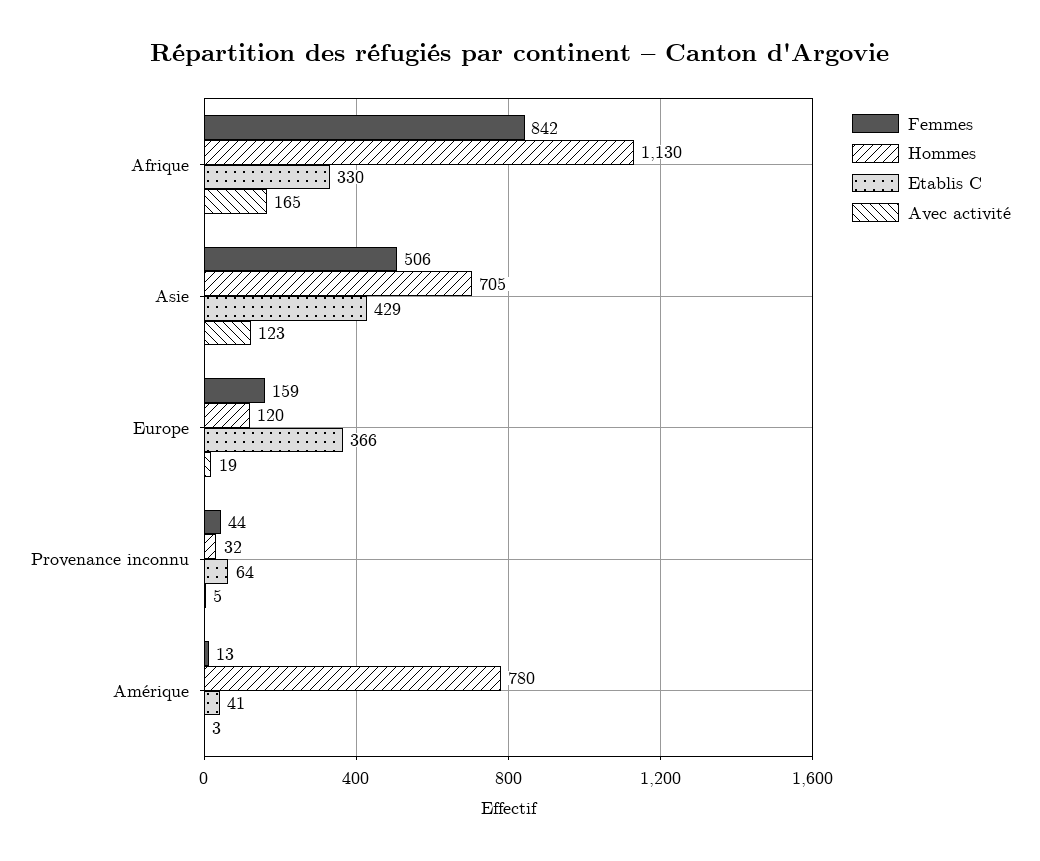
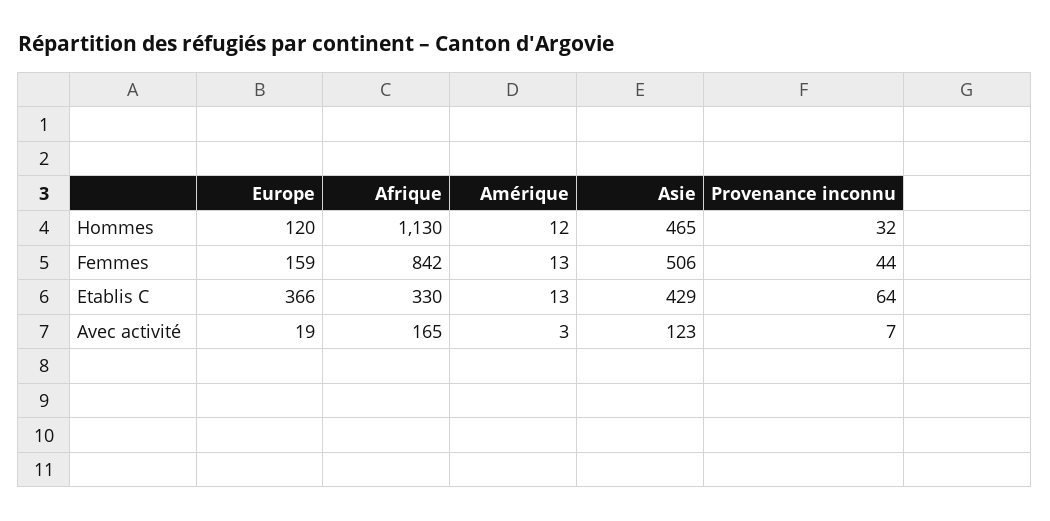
  {
    "Femmes": {
      "Afrique": 842,
      "Asie": 506,
      "Europe": 159,
      "Provenance inconnu": 44,
      "Amérique": 13
    },
    "Hommes": {
      "Afrique": 1130,
-     "Asie": 705,
+     "Asie": 465,
      "Europe": 120,
      "Provenance inconnu": 32,
-     "Amérique": 780
+     "Amérique": 12
    },
    "Etablis C": {
      "Afrique": 330,
      "Asie": 429,
      "Europe": 366,
      "Provenance inconnu": 64,
-     "Amérique": 41
+     "Amérique": 13
    },
    "Avec activité": {
      "Afrique": 165,
      "Asie": 123,
      "Europe": 19,
-     "Provenance inconnu": 5,
+     "Provenance inconnu": 7,
      "Amérique": 3
    }
  }

